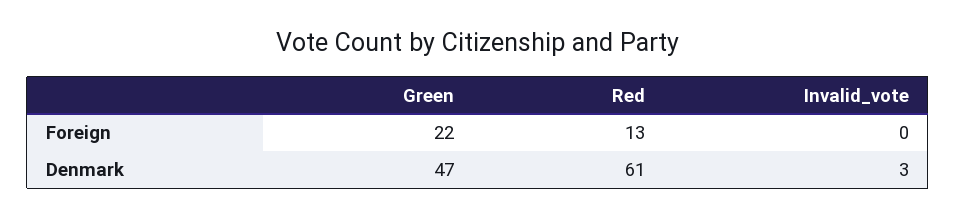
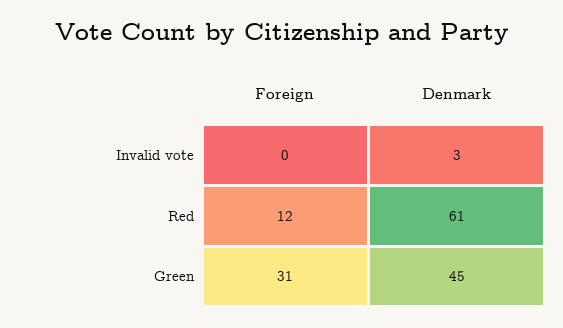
  {
    "Green": {
-     "Foreign": 22,
+     "Foreign": 31,
-     "Denmark": 47
+     "Denmark": 45
    },
    "Red": {
-     "Foreign": 13,
+     "Foreign": 12,
      "Denmark": 61
    },
    "Invalid_vote": {
      "Foreign": 0,
      "Denmark": 3
    }
  }

